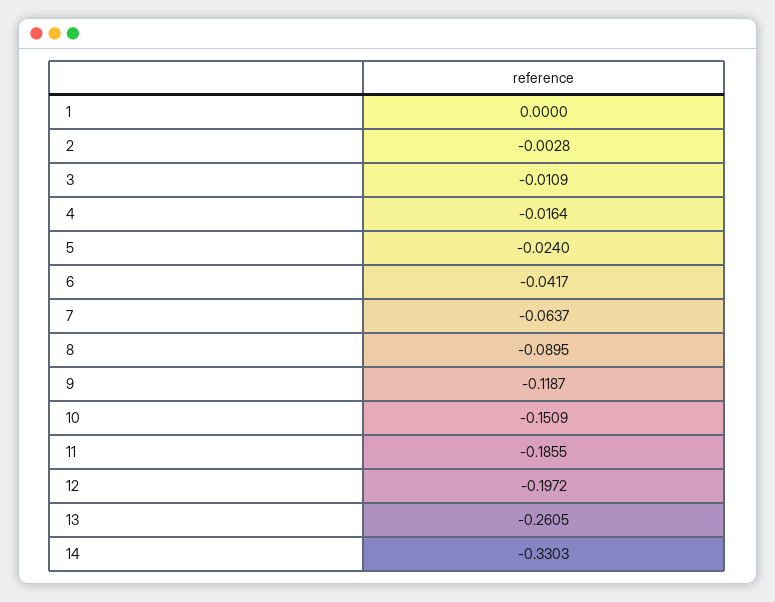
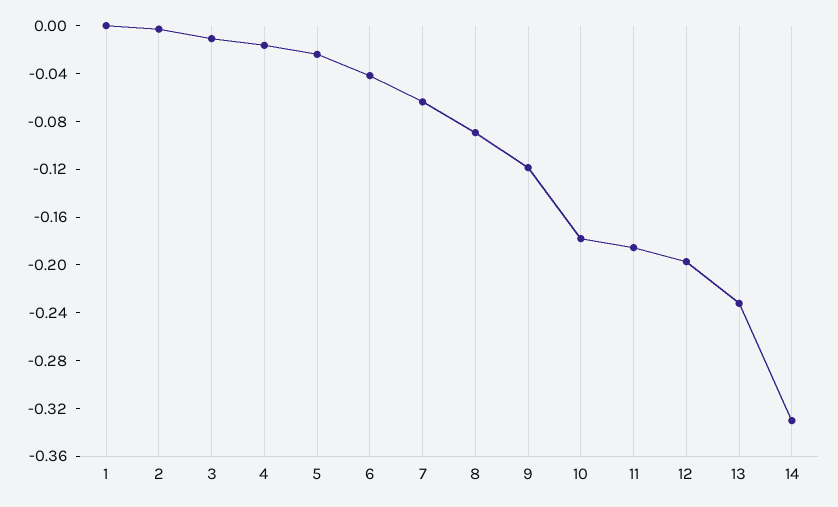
  {
    "1": 0,
    "2": -0.0028,
    "3": -0.0109,
    "4": -0.0164,
    "5": -0.024,
    "6": -0.0417,
    "7": -0.0637,
    "8": -0.0895,
    "9": -0.1187,
-   "10": -0.1509,
+   "10": -0.18,
    "11": -0.1855,
    "12": -0.1972,
-   "13": -0.2605,
+   "13": -0.23,
    "14": -0.3303
  }

